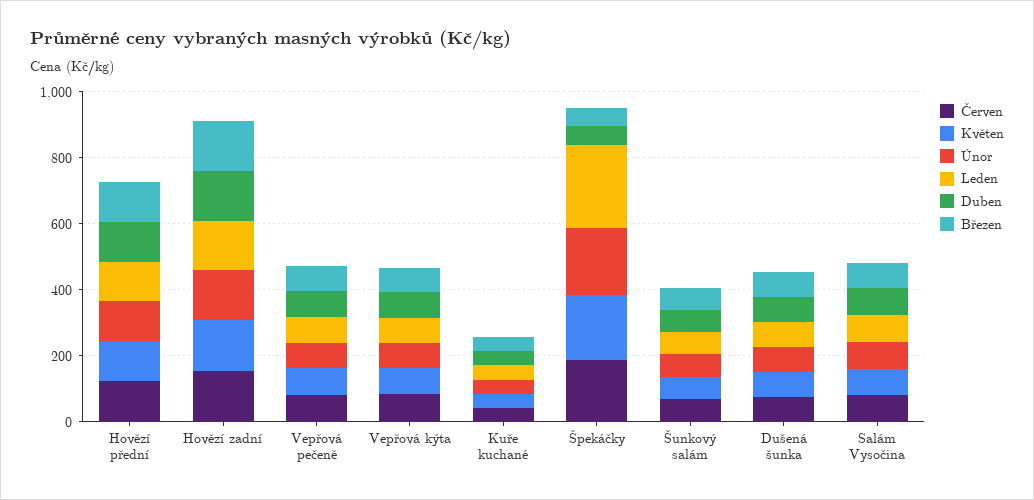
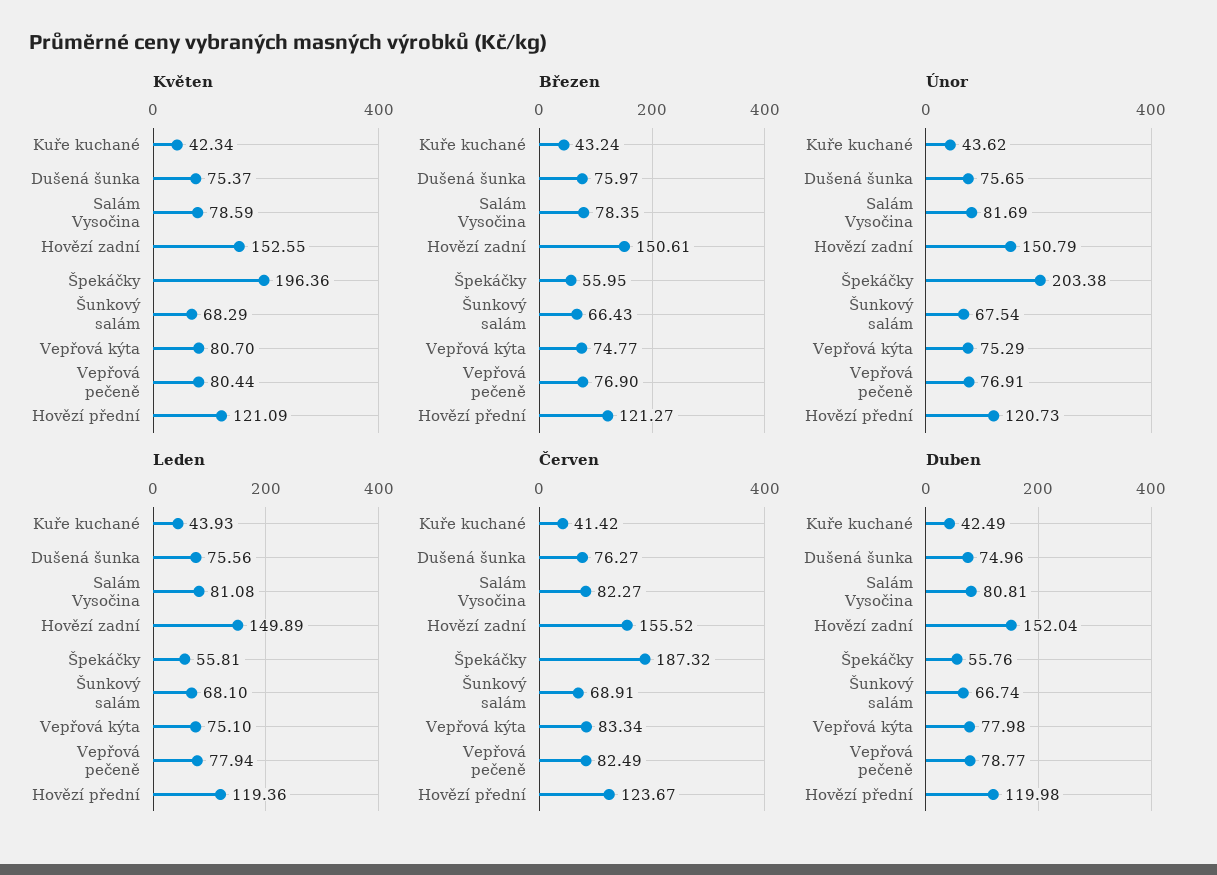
  {
    "Červen": {
      "Hovězí přední": 123.67,
      "Hovězí zadní": 155.52,
      "Vepřová pečeně": 82.49,
      "Vepřová kýta": 83.34,
      "Kuře kuchané": 41.42,
      "Špekáčky": 187.32,
      "Šunkový salám": 68.91,
      "Dušená šunka": 76.27,
      "Salám Vysočina": 82.27
    },
    "Květen": {
      "Hovězí přední": 121.09,
      "Hovězí zadní": 152.55,
      "Vepřová pečeně": 80.44,
      "Vepřová kýta": 80.7,
      "Kuře kuchané": 42.34,
      "Špekáčky": 196.36,
      "Šunkový salám": 68.29,
      "Dušená šunka": 75.37,
      "Salám Vysočina": 78.59
    },
    "Únor": {
      "Hovězí přední": 120.73,
      "Hovězí zadní": 150.79,
      "Vepřová pečeně": 76.91,
      "Vepřová kýta": 75.29,
      "Kuře kuchané": 43.62,
      "Špekáčky": 203.38,
      "Šunkový salám": 67.54,
      "Dušená šunka": 75.65,
      "Salám Vysočina": 81.69
    },
    "Leden": {
      "Hovězí přední": 119.36,
      "Hovězí zadní": 149.89,
      "Vepřová pečeně": 77.94,
      "Vepřová kýta": 75.1,
      "Kuře kuchané": 43.93,
-     "Špekáčky": 250,
+     "Špekáčky": 55.81,
      "Šunkový salám": 68.1,
      "Dušená šunka": 75.56,
      "Salám Vysočina": 81.08
    },
    "Duben": {
      "Hovězí přední": 119.98,
      "Hovězí zadní": 152.04,
      "Vepřová pečeně": 78.77,
      "Vepřová kýta": 77.98,
      "Kuře kuchané": 42.49,
      "Špekáčky": 55.76,
      "Šunkový salám": 66.74,
      "Dušená šunka": 74.96,
      "Salám Vysočina": 80.81
    },
    "Březen": {
      "Hovězí přední": 121.27,
      "Hovězí zadní": 150.61,
      "Vepřová pečeně": 76.9,
      "Vepřová kýta": 74.77,
      "Kuře kuchané": 43.24,
      "Špekáčky": 55.95,
      "Šunkový salám": 66.43,
      "Dušená šunka": 75.97,
      "Salám Vysočina": 78.35
    }
  }

